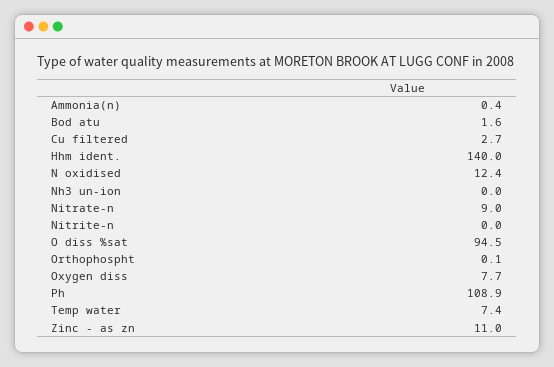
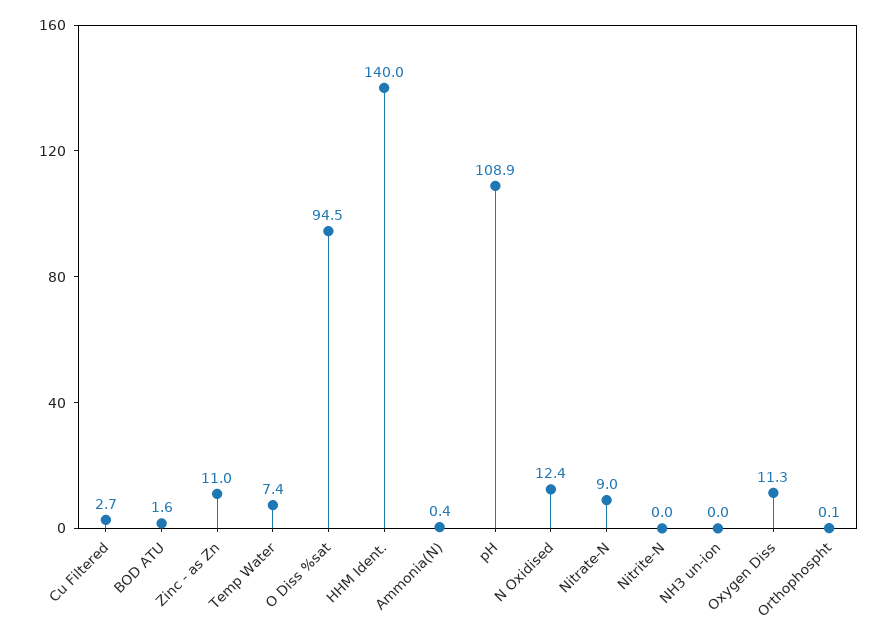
  {
    "Ammonia(n)": 0.4,
    "Bod atu": 1.6,
    "Cu filtered": 2.7,
    "Hhm ident.": 140,
    "N oxidised": 12.4,
    "Nh3 un-ion": 0,
    "Nitrate-n": 9,
    "Nitrite-n": 0,
    "O diss %sat": 94.5,
    "Orthophospht": 0.1,
-   "Oxygen diss": 7.7,
+   "Oxygen diss": 11.3,
    "Ph": 108.9,
    "Temp water": 7.4,
    "Zinc - as zn": 11
  }

